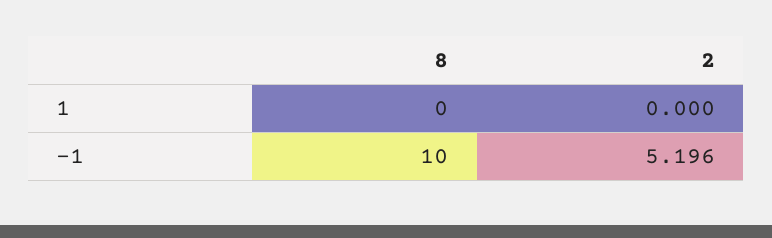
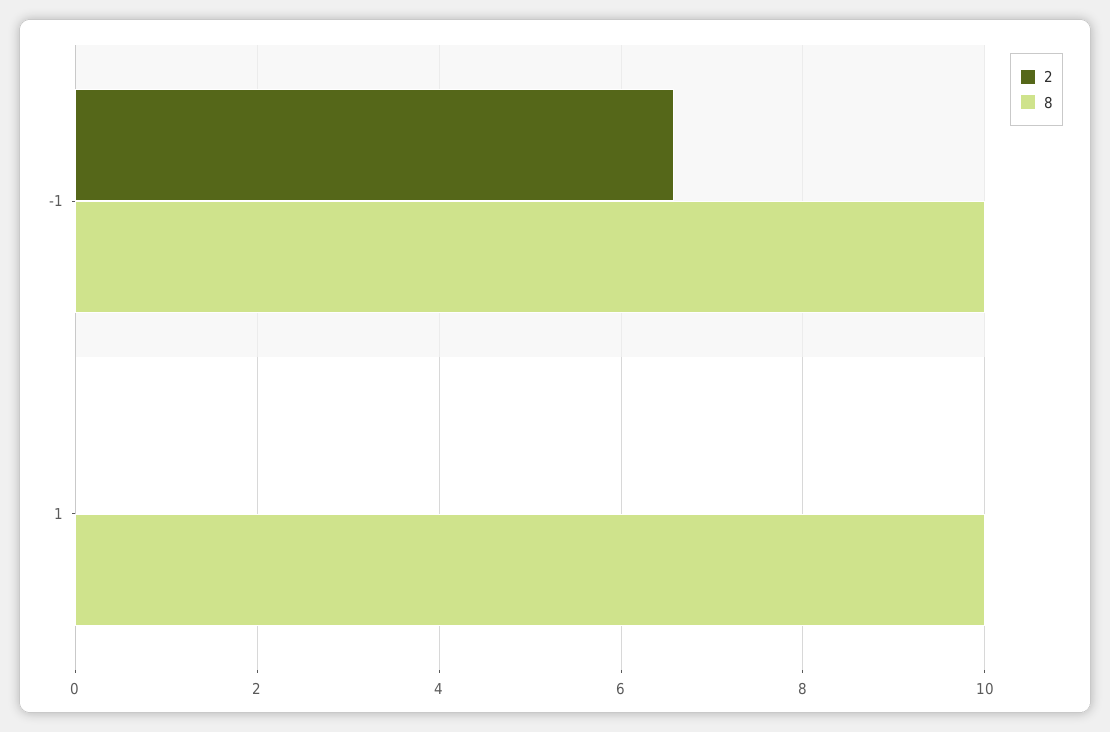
  {
    "8": {
-     "1": 0,
+     "1": 10,
      "-1": 10
    },
    "2": {
      "1": 0,
-     "-1": 5.196
+     "-1": 6.6
    }
  }

